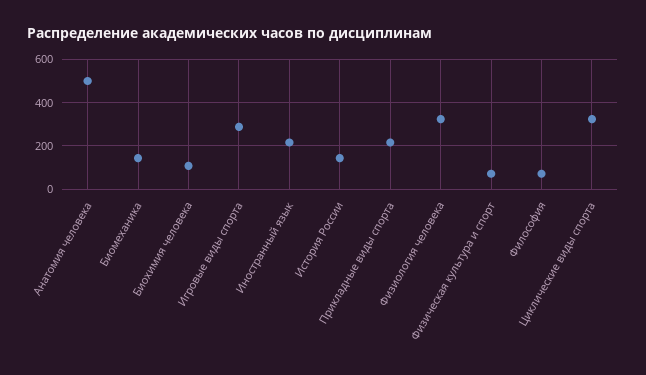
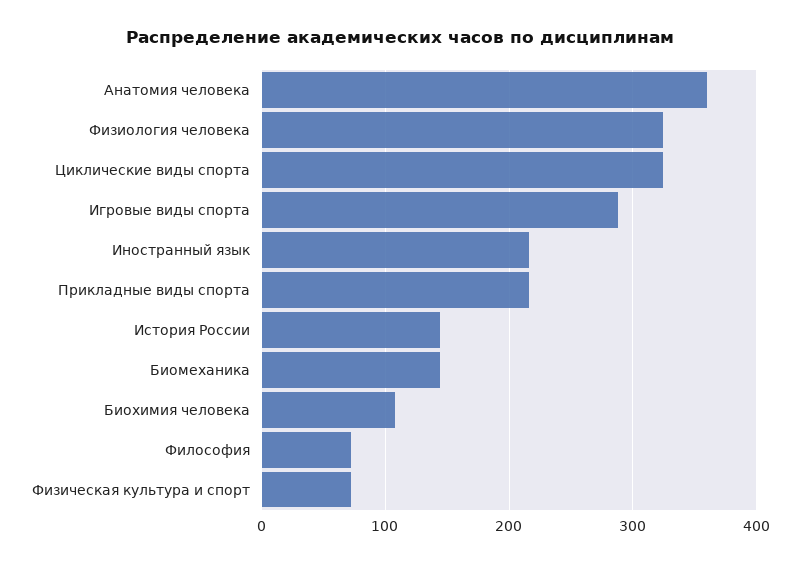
  {
-   "Анатомия человека": 500,
+   "Анатомия человека": 360,
    "Биомеханика": 140,
    "Биохимия человека": 110,
    "Игровые виды спорта": 290,
    "Иностранный язык": 220,
    "История России": 140,
    "Прикладные виды спорта": 220,
    "Физиология человека": 320,
    "Физическая культура и спорт": 70,
    "Философия": 70,
    "Циклические виды спорта": 320
  }

